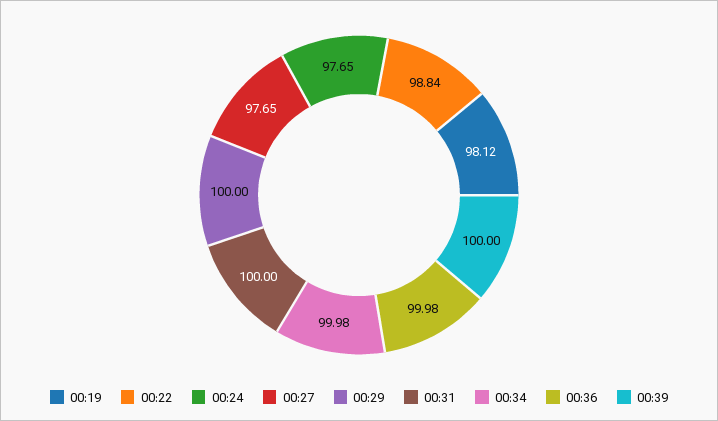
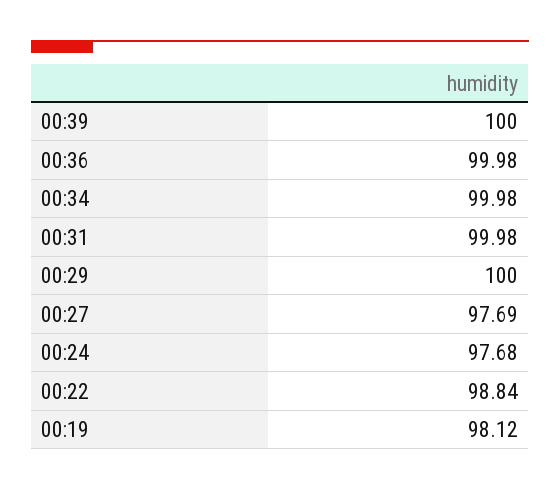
  {
    "00:19": 98.12,
    "00:22": 98.84,
-   "00:24": 97.65,
+   "00:24": 97.68,
-   "00:27": 97.65,
+   "00:27": 97.69,
    "00:29": 100,
-   "00:31": 100,
+   "00:31": 99.98,
    "00:34": 99.98,
    "00:36": 99.98,
    "00:39": 100
  }

